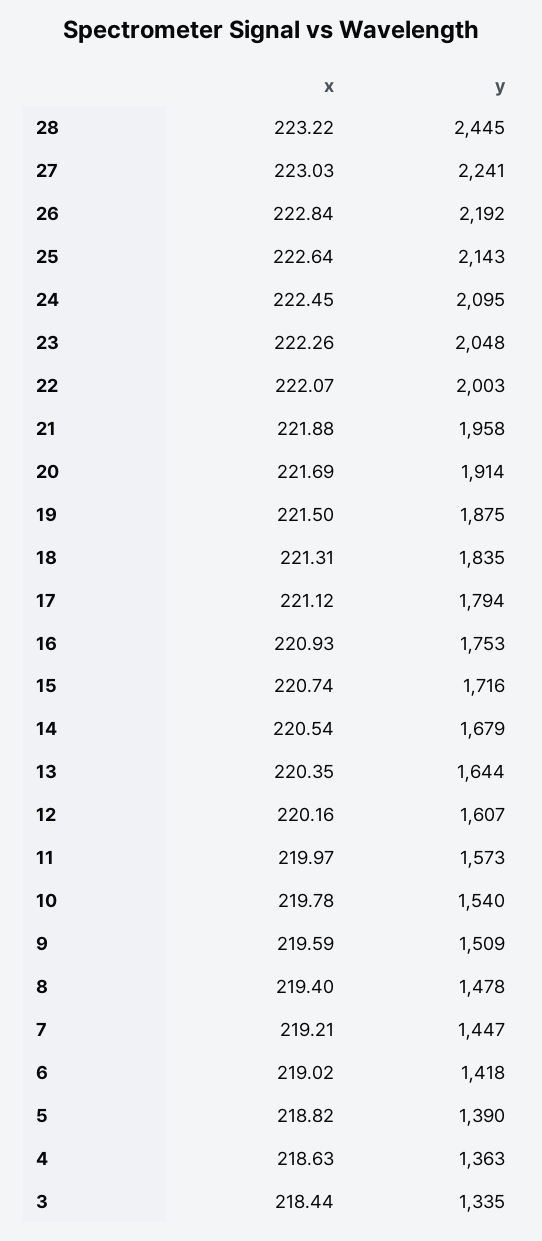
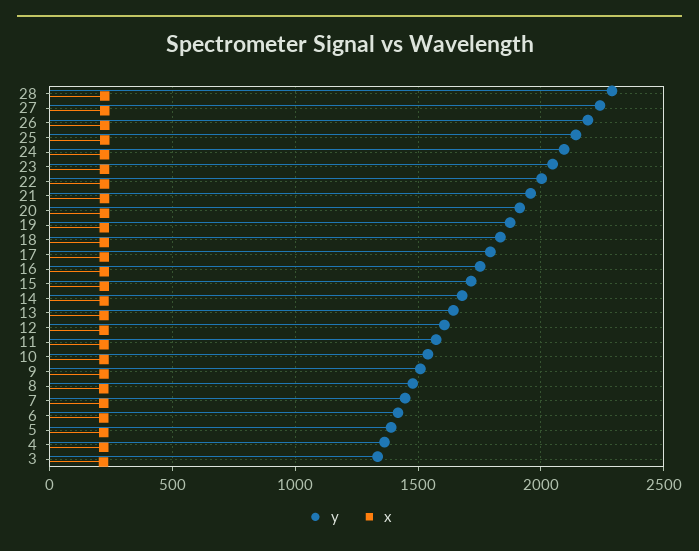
  {
    "x": {
      "28": 223.22,
      "27": 223.03,
      "26": 222.84,
      "25": 222.64,
      "24": 222.45,
      "23": 222.26,
      "22": 222.07,
      "21": 221.88,
      "20": 221.69,
      "19": 221.5,
      "18": 221.31,
      "17": 221.12,
      "16": 220.93,
      "15": 220.74,
      "14": 220.54,
      "13": 220.35,
      "12": 220.16,
      "11": 219.97,
      "10": 219.78,
      "9": 219.59,
      "8": 219.4,
      "7": 219.21,
      "6": 219.02,
      "5": 218.82,
      "4": 218.63,
      "3": 218.44
    },
    "y": {
-     "28": 2445,
+     "28": 2300,
      "27": 2241,
      "26": 2192,
      "25": 2143,
      "24": 2095,
      "23": 2048,
      "22": 2003,
      "21": 1958,
      "20": 1914,
      "19": 1875,
      "18": 1835,
      "17": 1794,
      "16": 1753,
      "15": 1716,
      "14": 1679,
      "13": 1644,
      "12": 1607,
      "11": 1573,
      "10": 1540,
      "9": 1509,
      "8": 1478,
      "7": 1447,
      "6": 1418,
      "5": 1390,
      "4": 1363,
      "3": 1335
    }
  }

